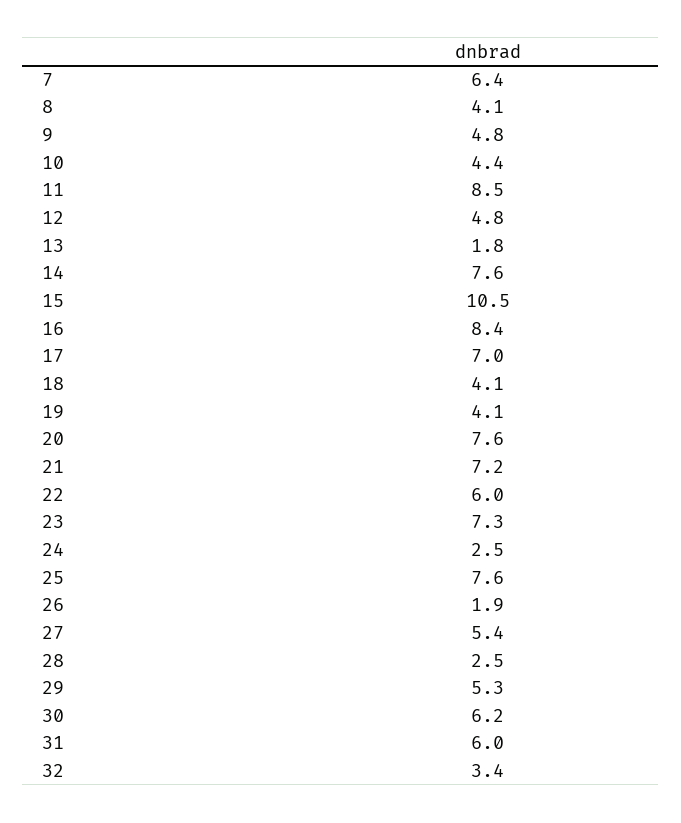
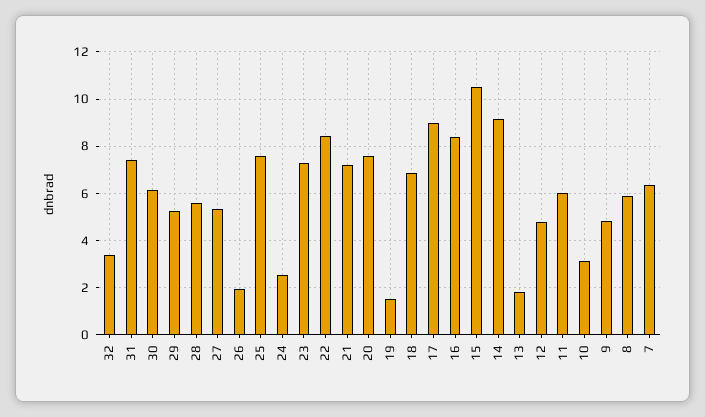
  {
    "7": 6.4,
-   "8": 4.1,
+   "8": 6,
    "9": 4.8,
-   "10": 4.4,
+   "10": 3,
-   "11": 8.5,
+   "11": 6,
    "12": 4.8,
    "13": 1.8,
-   "14": 7.6,
+   "14": 9,
    "15": 10.5,
    "16": 8.4,
-   "17": 7,
+   "17": 9,
-   "18": 4.1,
+   "18": 7,
-   "19": 4.1,
+   "19": 1.5,
    "20": 7.6,
    "21": 7.2,
-   "22": 6,
+   "22": 8.5,
    "23": 7.3,
    "24": 2.5,
    "25": 7.6,
    "26": 1.9,
    "27": 5.4,
-   "28": 2.5,
+   "28": 5.5,
    "29": 5.3,
    "30": 6.2,
-   "31": 6,
+   "31": 7.5,
    "32": 3.4
  }

